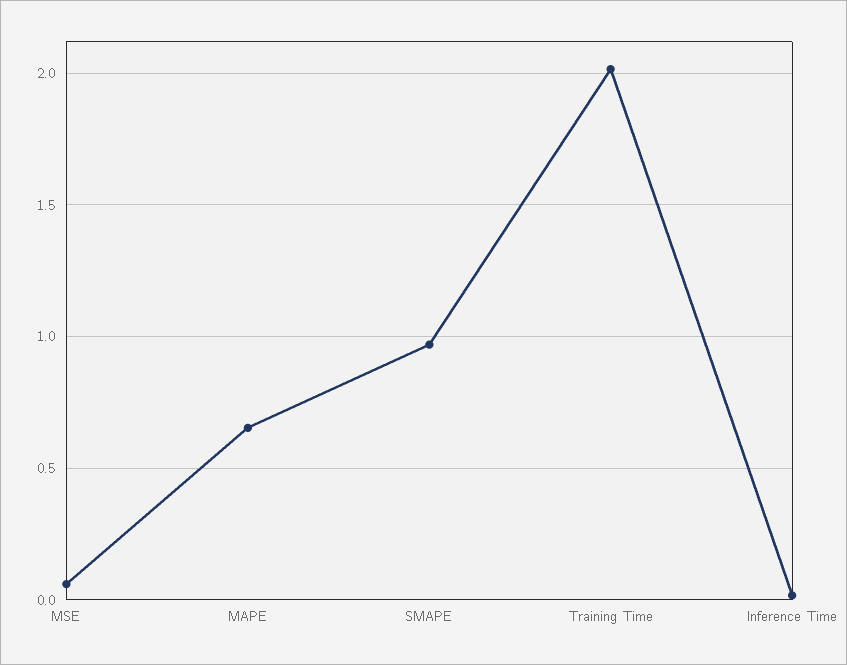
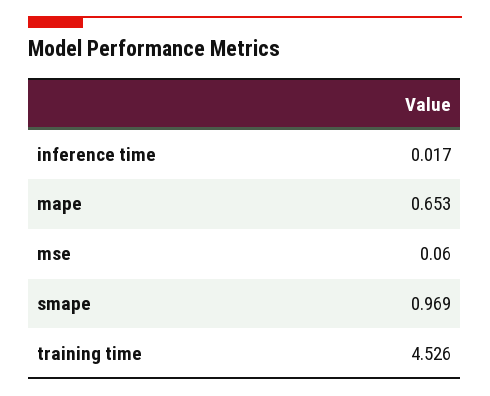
  {
    "MSE": 0.06,
    "MAPE": 0.653,
    "SMAPE": 0.969,
-   "Training Time": 2,
+   "Training Time": 4.526,
    "Inference Time": 0.017
  }

